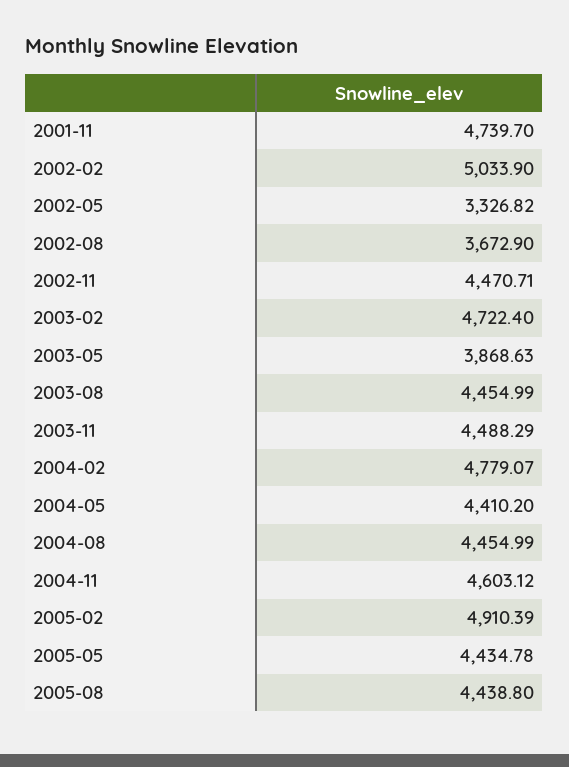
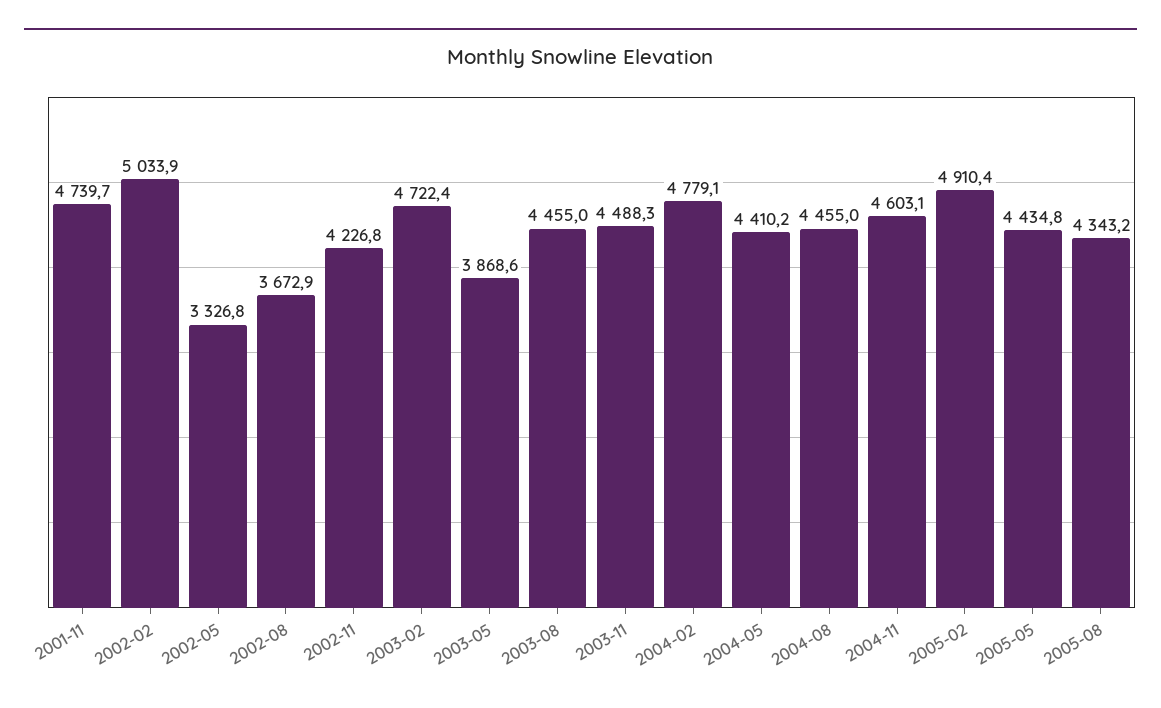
  {
    "2001-11": 4739.7,
    "2002-02": 5033.9,
    "2002-05": 3326.82,
    "2002-08": 3672.9,
-   "2002-11": 4470.71,
+   "2002-11": 4226.8,
    "2003-02": 4722.4,
    "2003-05": 3868.63,
    "2003-08": 4454.99,
    "2003-11": 4488.29,
    "2004-02": 4779.07,
    "2004-05": 4410.2,
    "2004-08": 4454.99,
    "2004-11": 4603.12,
    "2005-02": 4910.39,
    "2005-05": 4434.78,
-   "2005-08": 4438.8
+   "2005-08": 4343.2
  }

